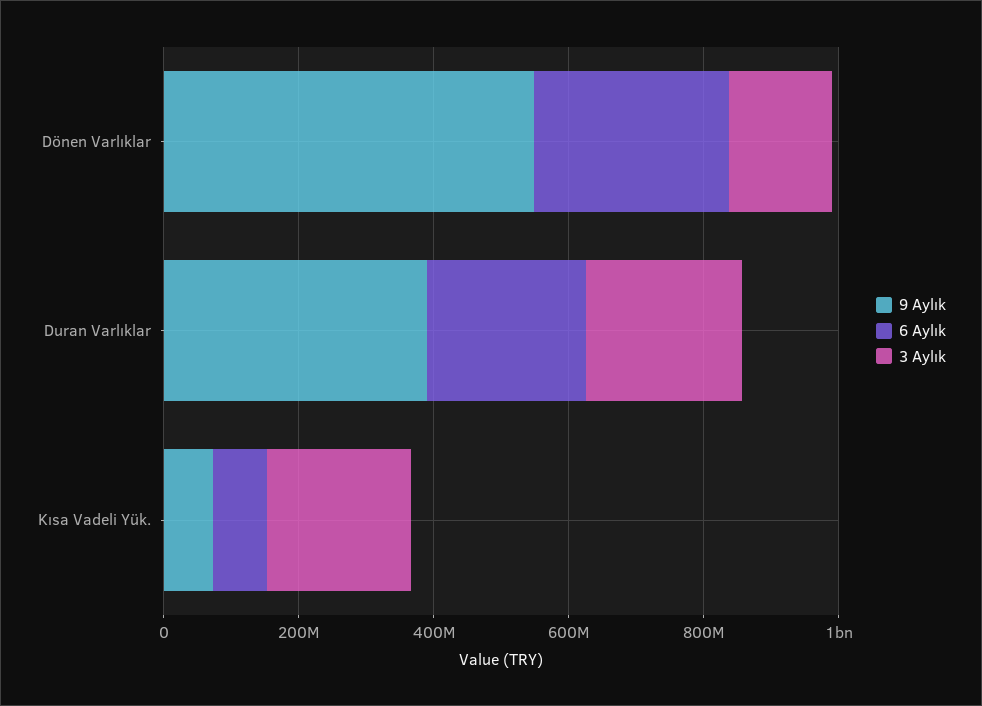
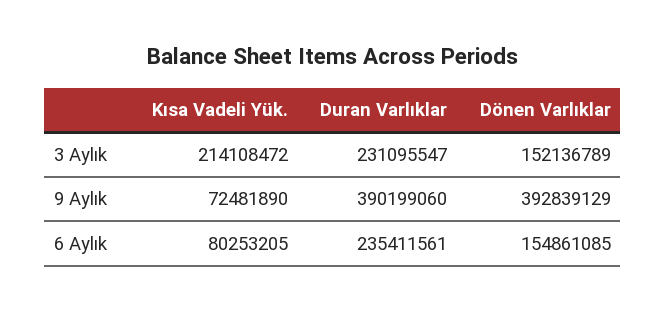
  {
    "9 Aylık": {
-     "Dönen Varlıklar": 550000000,
+     "Dönen Varlıklar": 392839129,
      "Duran Varlıklar": 390199060,
      "Kısa Vadeli Yük.": 72481890
    },
    "6 Aylık": {
-     "Dönen Varlıklar": 300000000,
+     "Dönen Varlıklar": 154861085,
      "Duran Varlıklar": 235411561,
      "Kısa Vadeli Yük.": 80253205
    },
    "3 Aylık": {
      "Dönen Varlıklar": 152136789,
      "Duran Varlıklar": 231095547,
      "Kısa Vadeli Yük.": 214108472
    }
  }

